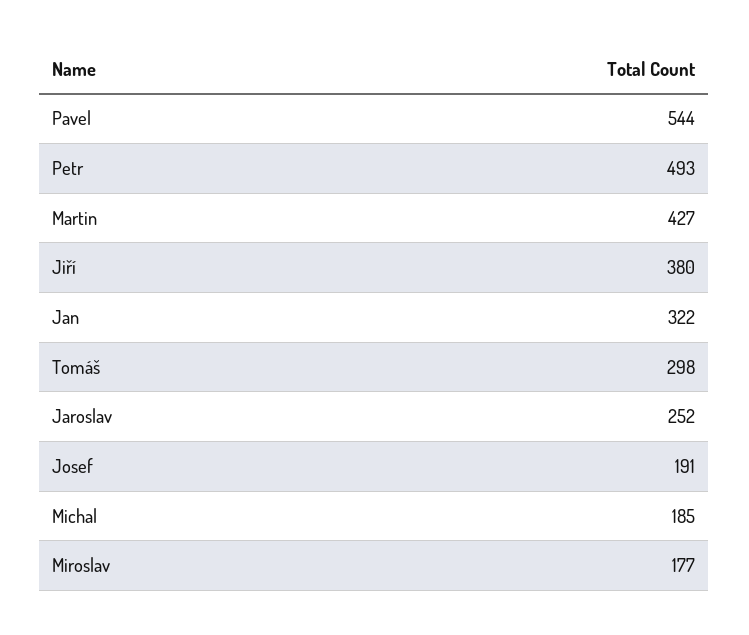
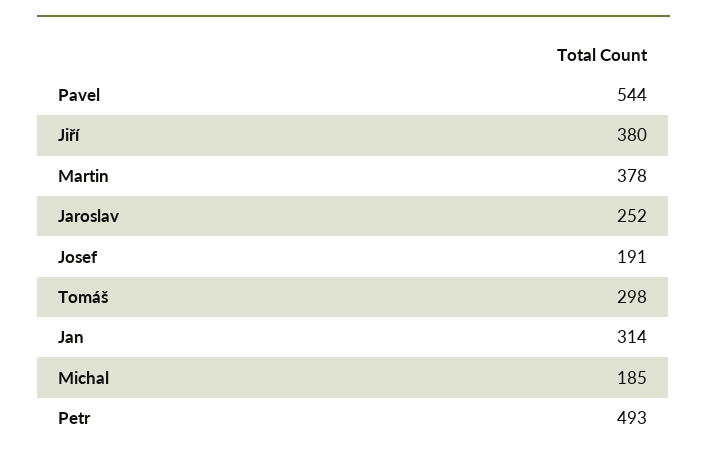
  {
    "Pavel": 544,
    "Petr": 493,
-   "Martin": 427,
+   "Martin": 378,
    "Jiří": 380,
-   "Jan": 322,
+   "Jan": 314,
    "Tomáš": 298,
    "Jaroslav": 252,
    "Josef": 191,
-   "Michal": 185,
+   "Michal": 185
-   "Miroslav": 177
  }

